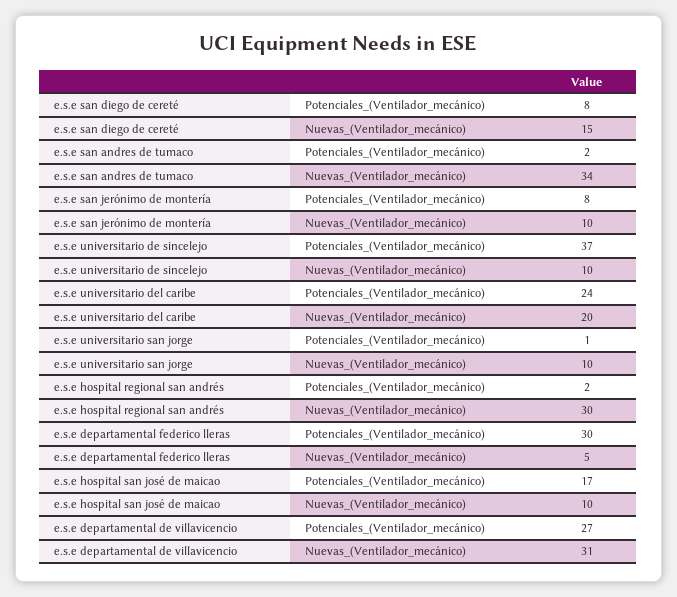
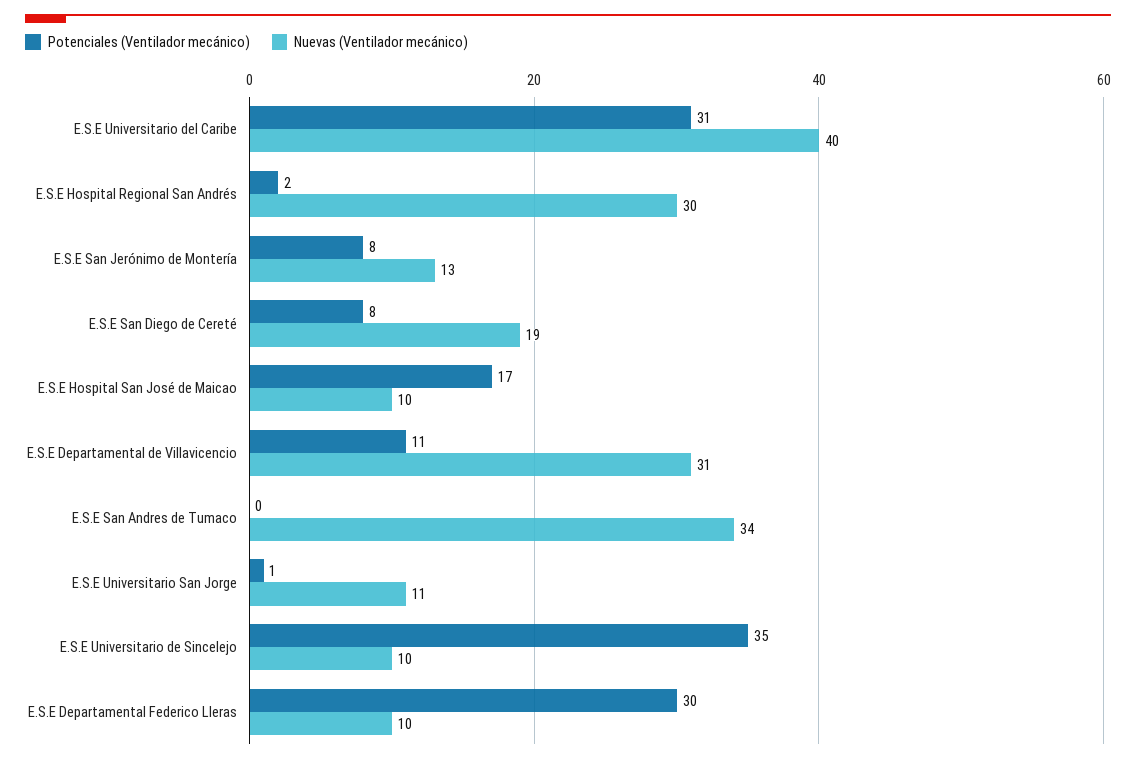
  {
    "Potenciales_(Ventilador_mecánico)": {
      "e.s.e san diego de cereté": 8,
-     "e.s.e san andres de tumaco": 2,
+     "e.s.e san andres de tumaco": 0,
      "e.s.e san jerónimo de montería": 8,
-     "e.s.e universitario de sincelejo": 37,
+     "e.s.e universitario de sincelejo": 35,
-     "e.s.e universitario del caribe": 24,
+     "e.s.e universitario del caribe": 31,
      "e.s.e universitario san jorge": 1,
      "e.s.e hospital regional san andrés": 2,
      "e.s.e departamental federico lleras": 30,
      "e.s.e hospital san josé de maicao": 17,
-     "e.s.e departamental de villavicencio": 27
+     "e.s.e departamental de villavicencio": 11
    },
    "Nuevas_(Ventilador_mecánico)": {
-     "e.s.e san diego de cereté": 15,
+     "e.s.e san diego de cereté": 19,
      "e.s.e san andres de tumaco": 34,
-     "e.s.e san jerónimo de montería": 10,
+     "e.s.e san jerónimo de montería": 13,
      "e.s.e universitario de sincelejo": 10,
-     "e.s.e universitario del caribe": 20,
+     "e.s.e universitario del caribe": 40,
-     "e.s.e universitario san jorge": 10,
+     "e.s.e universitario san jorge": 11,
      "e.s.e hospital regional san andrés": 30,
-     "e.s.e departamental federico lleras": 5,
+     "e.s.e departamental federico lleras": 10,
      "e.s.e hospital san josé de maicao": 10,
      "e.s.e departamental de villavicencio": 31
    }
  }

